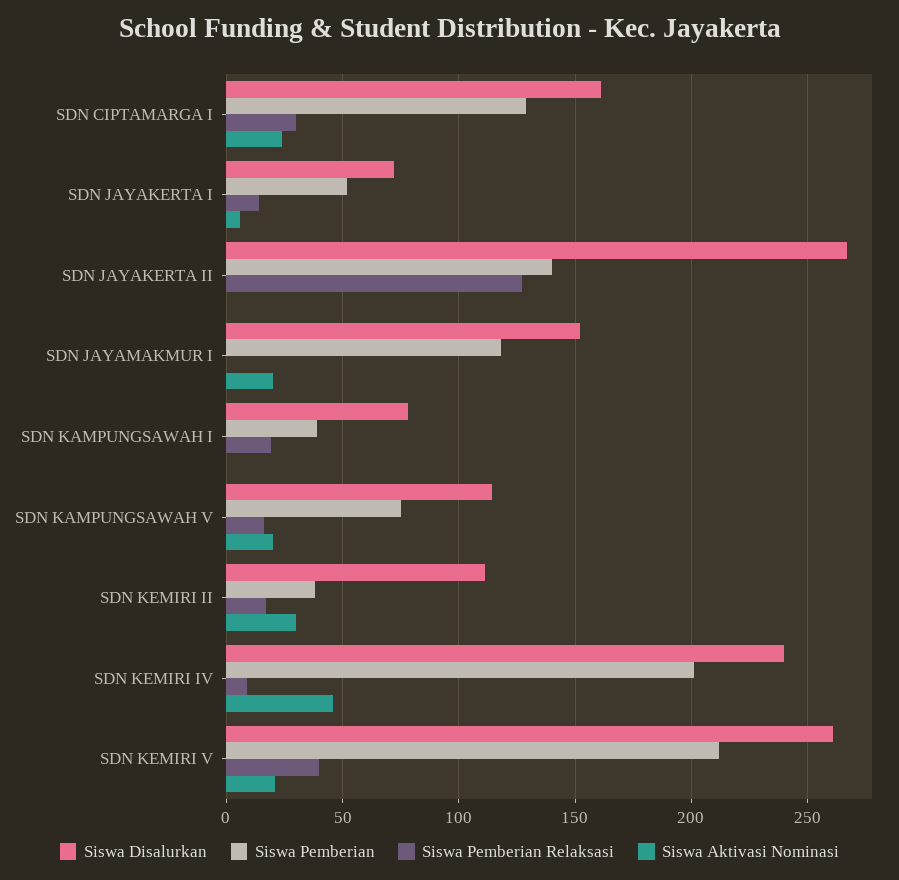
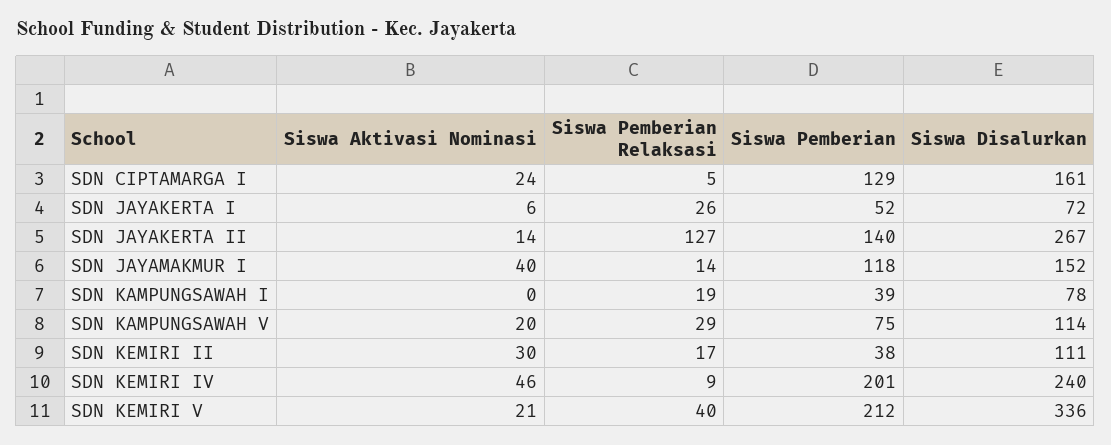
  {
    "Siswa Disalurkan": {
      "SDN CIPTAMARGA I": 161,
      "SDN JAYAKERTA I": 72,
      "SDN JAYAKERTA II": 267,
      "SDN JAYAMAKMUR I": 152,
      "SDN KAMPUNGSAWAH I": 78,
      "SDN KAMPUNGSAWAH V": 114,
      "SDN KEMIRI II": 111,
      "SDN KEMIRI IV": 240,
-     "SDN KEMIRI V": 260
+     "SDN KEMIRI V": 336
    },
    "Siswa Pemberian": {
      "SDN CIPTAMARGA I": 129,
      "SDN JAYAKERTA I": 52,
      "SDN JAYAKERTA II": 140,
      "SDN JAYAMAKMUR I": 118,
      "SDN KAMPUNGSAWAH I": 39,
      "SDN KAMPUNGSAWAH V": 75,
      "SDN KEMIRI II": 38,
      "SDN KEMIRI IV": 201,
      "SDN KEMIRI V": 212
    },
    "Siswa Pemberian Relaksasi": {
-     "SDN CIPTAMARGA I": 30,
+     "SDN CIPTAMARGA I": 5,
-     "SDN JAYAKERTA I": 15,
+     "SDN JAYAKERTA I": 26,
      "SDN JAYAKERTA II": 127,
-     "SDN JAYAMAKMUR I": 0,
+     "SDN JAYAMAKMUR I": 14,
      "SDN KAMPUNGSAWAH I": 19,
-     "SDN KAMPUNGSAWAH V": 15,
+     "SDN KAMPUNGSAWAH V": 29,
      "SDN KEMIRI II": 17,
      "SDN KEMIRI IV": 9,
      "SDN KEMIRI V": 40
    },
    "Siswa Aktivasi Nominasi": {
      "SDN CIPTAMARGA I": 24,
      "SDN JAYAKERTA I": 6,
-     "SDN JAYAKERTA II": 0,
+     "SDN JAYAKERTA II": 14,
-     "SDN JAYAMAKMUR I": 20,
+     "SDN JAYAMAKMUR I": 40,
      "SDN KAMPUNGSAWAH I": 0,
      "SDN KAMPUNGSAWAH V": 20,
      "SDN KEMIRI II": 30,
      "SDN KEMIRI IV": 46,
      "SDN KEMIRI V": 21
    }
  }

